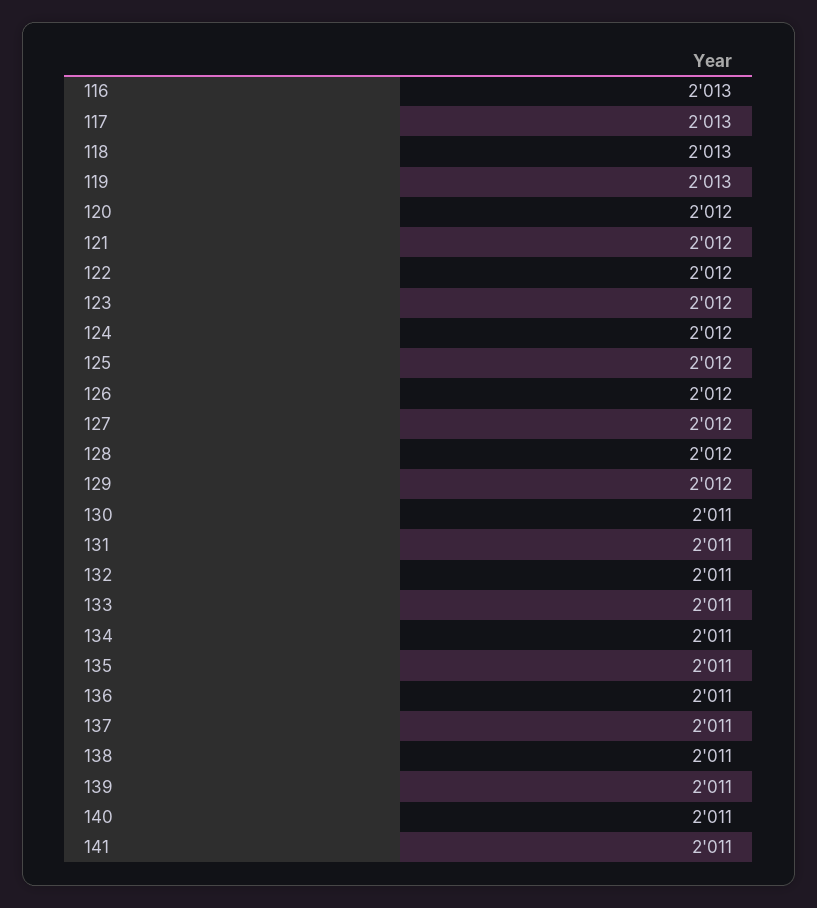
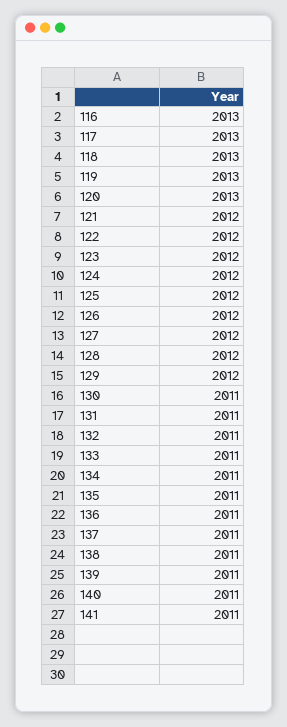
  {
    "116": 2013,
    "117": 2013,
    "118": 2013,
    "119": 2013,
-   "120": 2012,
+   "120": 2013,
    "121": 2012,
    "122": 2012,
    "123": 2012,
    "124": 2012,
    "125": 2012,
    "126": 2012,
    "127": 2012,
    "128": 2012,
    "129": 2012,
    "130": 2011,
    "131": 2011,
    "132": 2011,
    "133": 2011,
    "134": 2011,
    "135": 2011,
    "136": 2011,
    "137": 2011,
    "138": 2011,
    "139": 2011,
    "140": 2011,
    "141": 2011
  }

